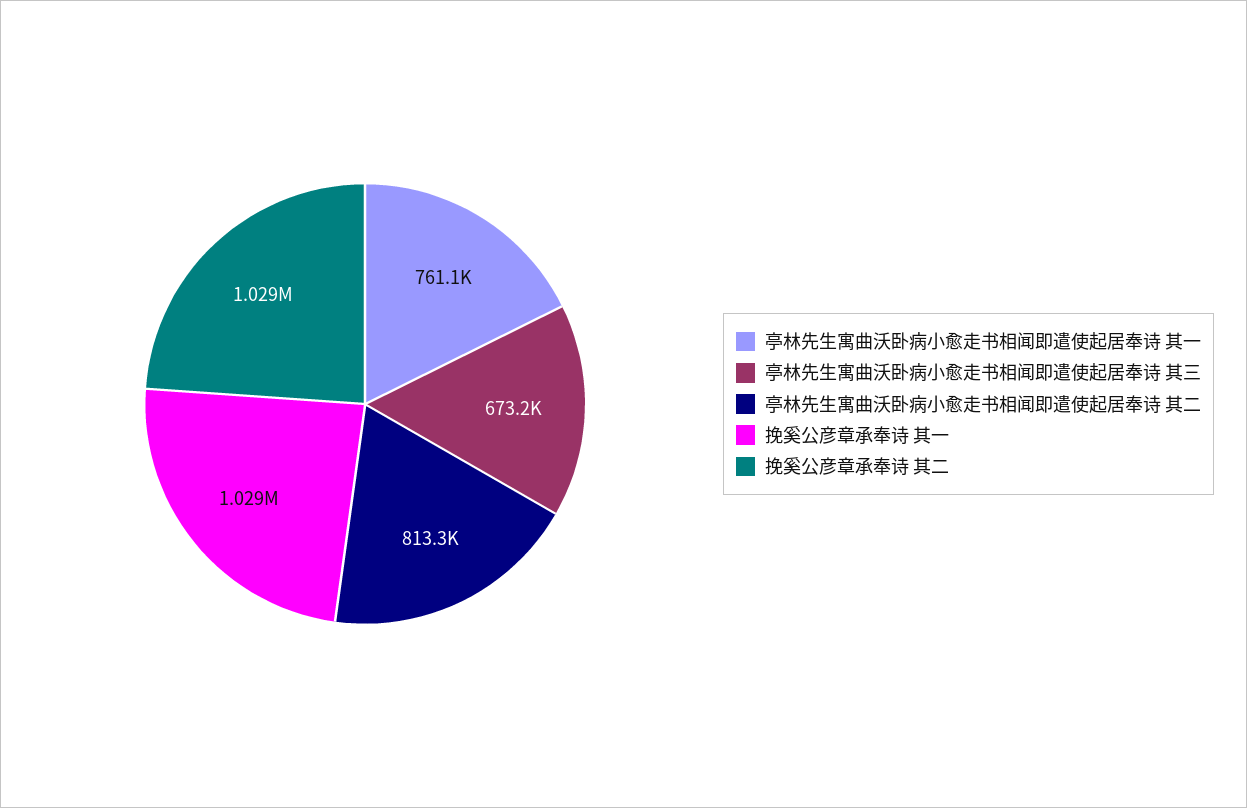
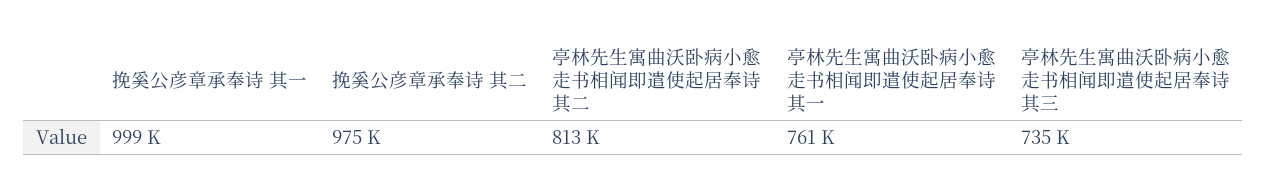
  {
    "亭林先生寓曲沃卧病小愈走书相闻即遣使起居奉诗 其一": 761100,
-   "亭林先生寓曲沃卧病小愈走书相闻即遣使起居奉诗 其三": 673200,
+   "亭林先生寓曲沃卧病小愈走书相闻即遣使起居奉诗 其三": 735000,
    "亭林先生寓曲沃卧病小愈走书相闻即遣使起居奉诗 其二": 813300,
-   "挽奚公彦章承奉诗 其一": 1029000,
+   "挽奚公彦章承奉诗 其一": 999000,
-   "挽奚公彦章承奉诗 其二": 1029000
+   "挽奚公彦章承奉诗 其二": 975000
  }

